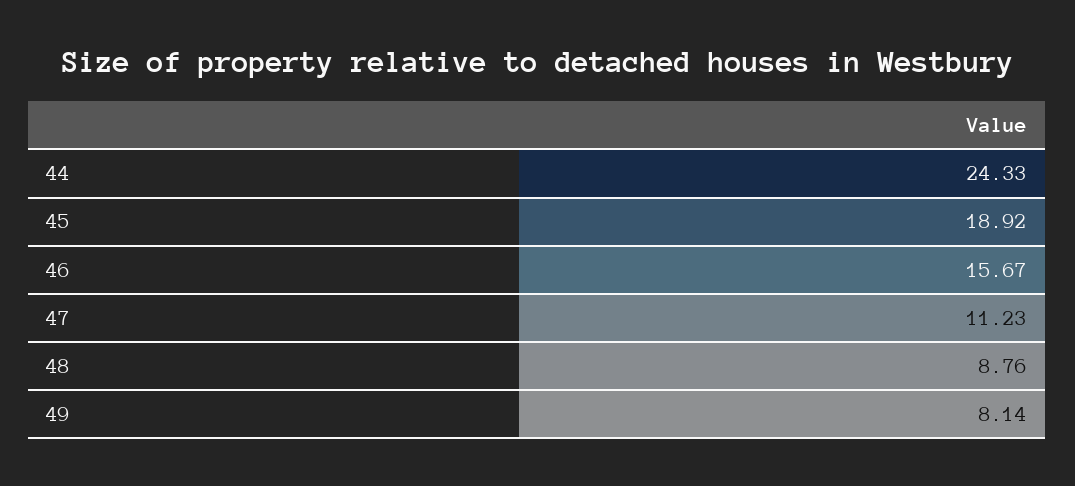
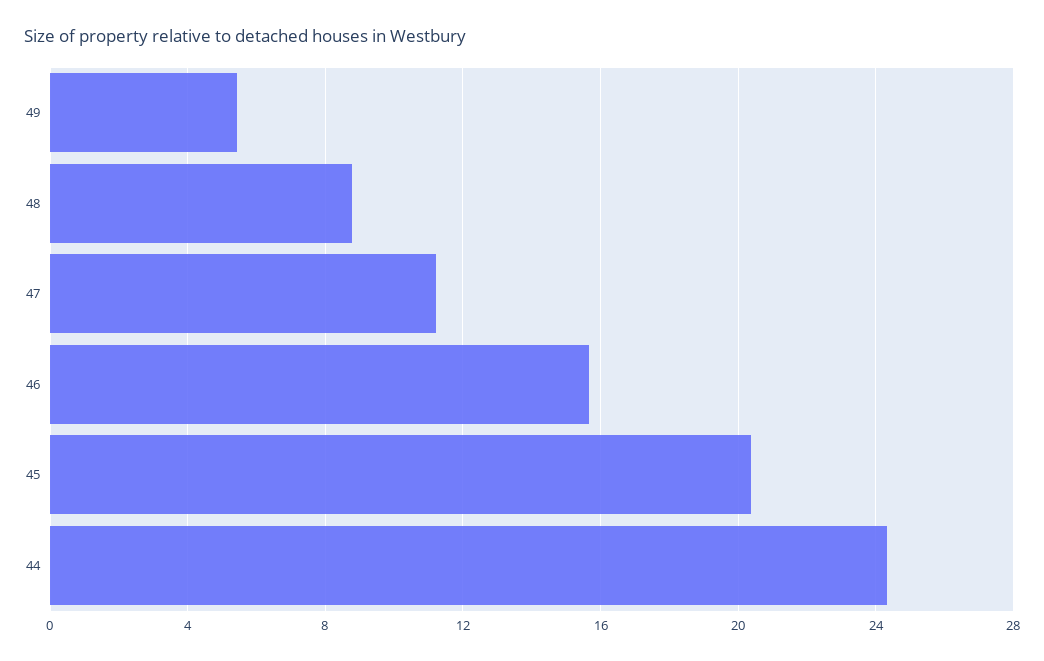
  {
    "44": 24.33,
-   "45": 18.92,
+   "45": 20.5,
    "46": 15.67,
    "47": 11.23,
    "48": 8.76,
-   "49": 8.14
+   "49": 5.5
  }

